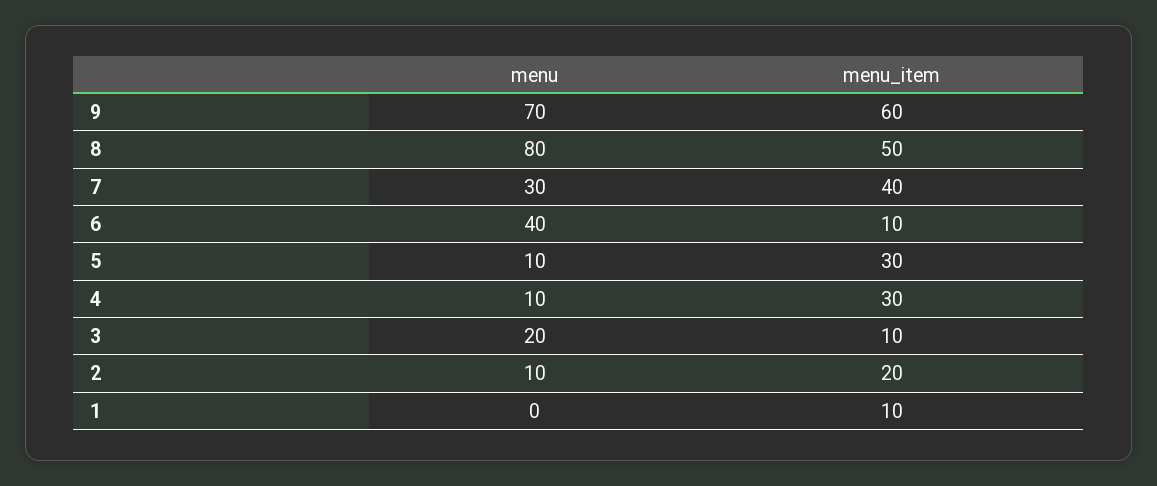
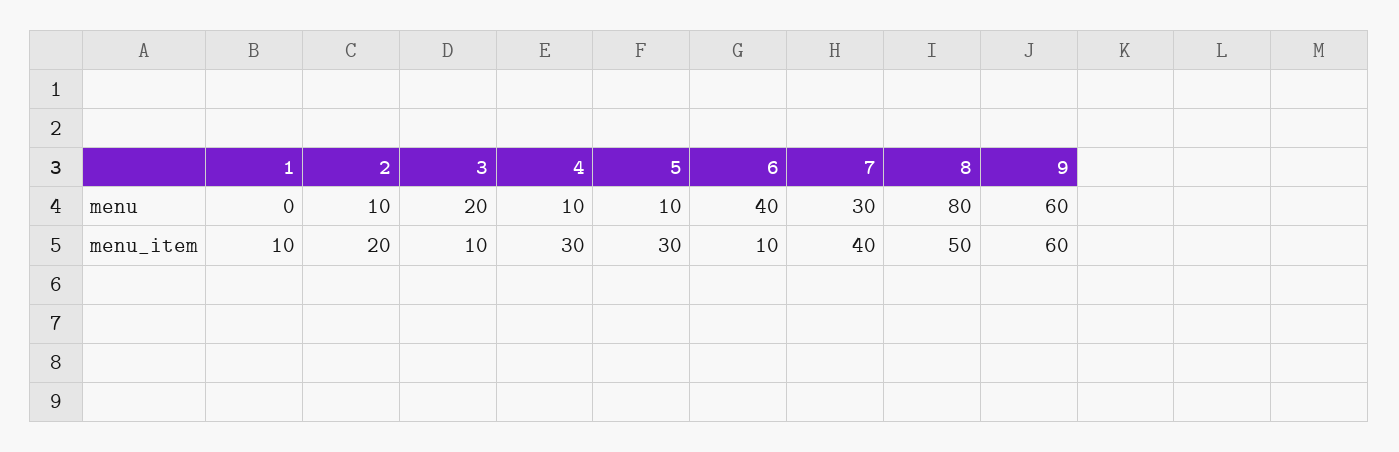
  {
    "menu": {
-     "9": 70,
+     "9": 60,
      "8": 80,
      "7": 30,
      "6": 40,
      "5": 10,
      "4": 10,
      "3": 20,
      "2": 10,
      "1": 0
    },
    "menu_item": {
      "9": 60,
      "8": 50,
      "7": 40,
      "6": 10,
      "5": 30,
      "4": 30,
      "3": 10,
      "2": 20,
      "1": 10
    }
  }

